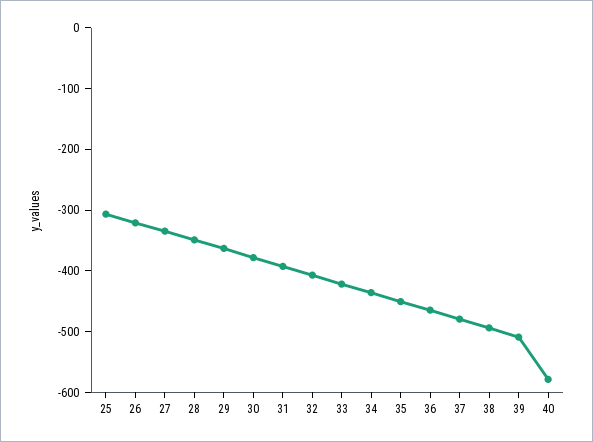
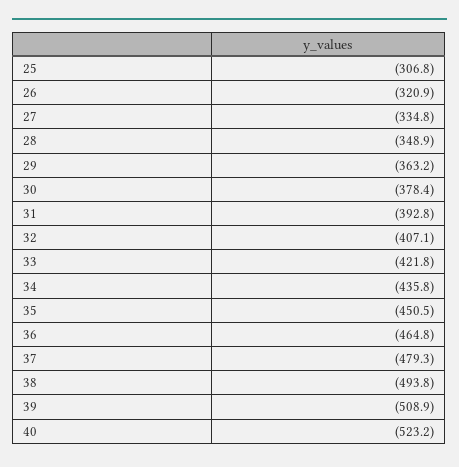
  {
    "25": -306.8,
    "26": -320.9,
    "27": -334.8,
    "28": -348.9,
    "29": -363.2,
    "30": -378.4,
    "31": -392.8,
    "32": -407.1,
    "33": -421.8,
    "34": -435.8,
    "35": -450.5,
    "36": -464.8,
    "37": -479.3,
    "38": -493.8,
    "39": -508.9,
-   "40": -580
+   "40": -523.2
  }

